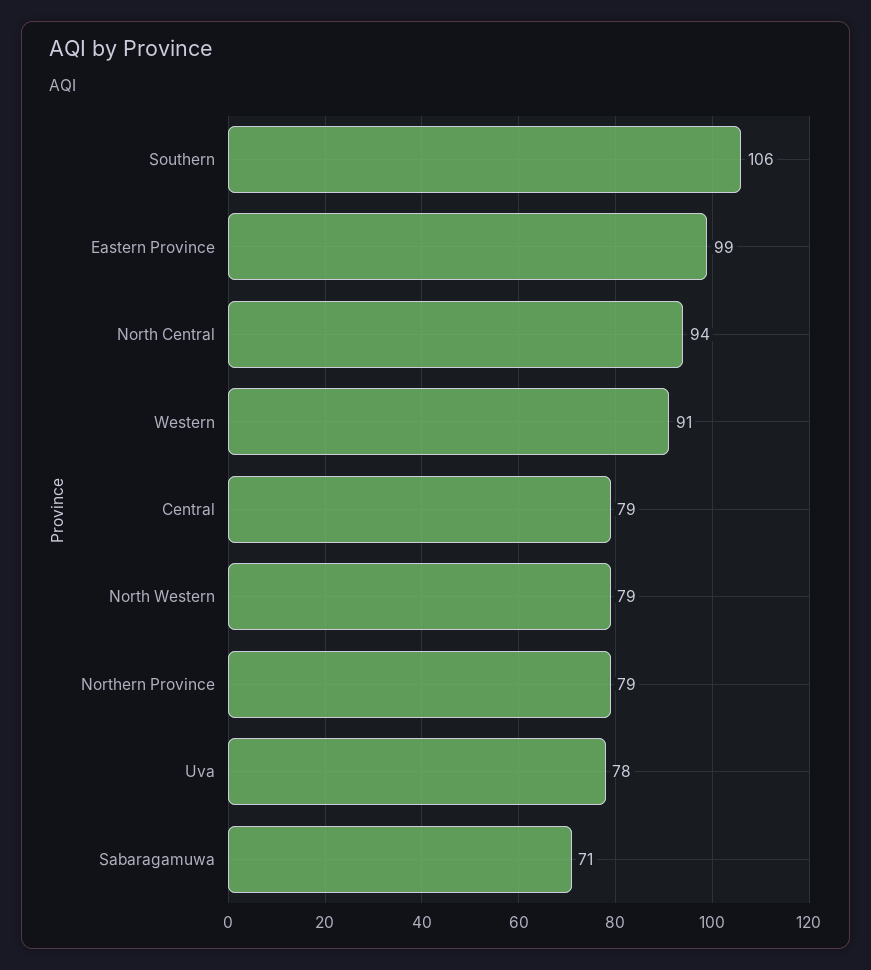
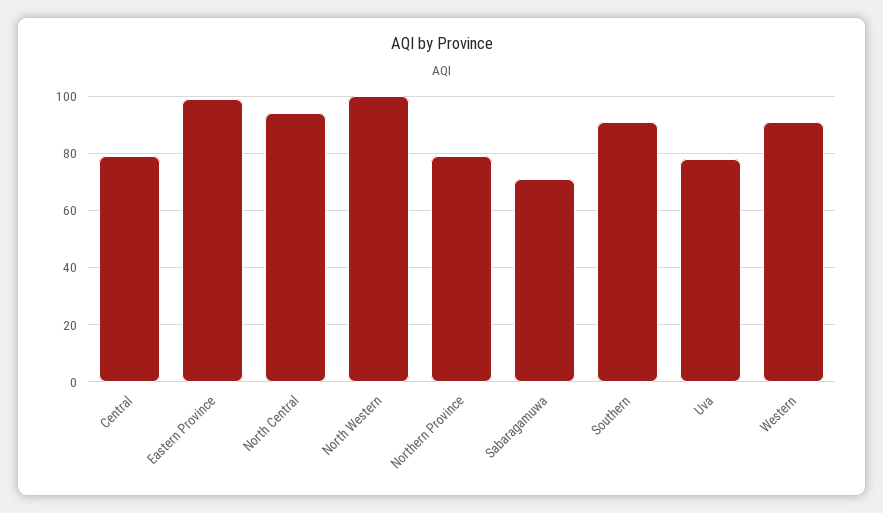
  {
-   "Southern": 106,
+   "Southern": 90,
    "Eastern Province": 99,
    "North Central": 94,
    "Western": 91,
    "Central": 79,
-   "North Western": 79,
+   "North Western": 100,
    "Northern Province": 79,
    "Uva": 78,
    "Sabaragamuwa": 71
  }

